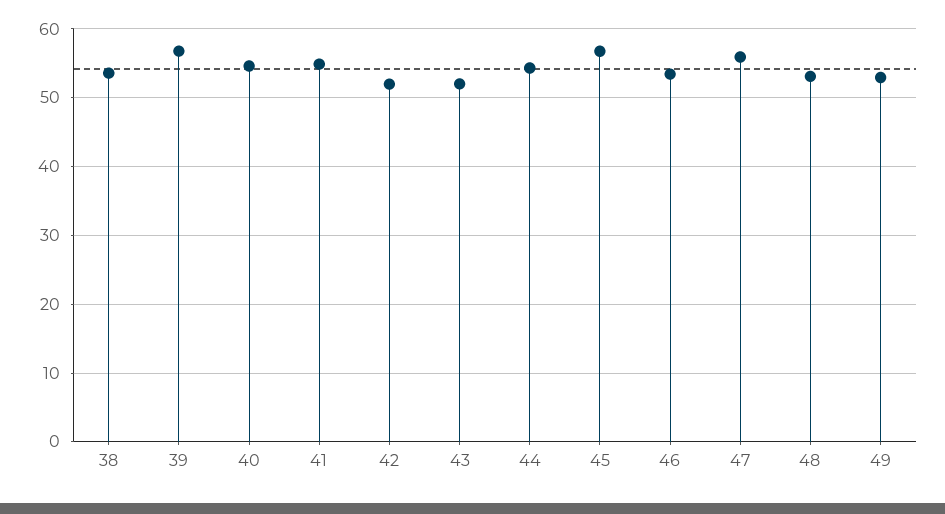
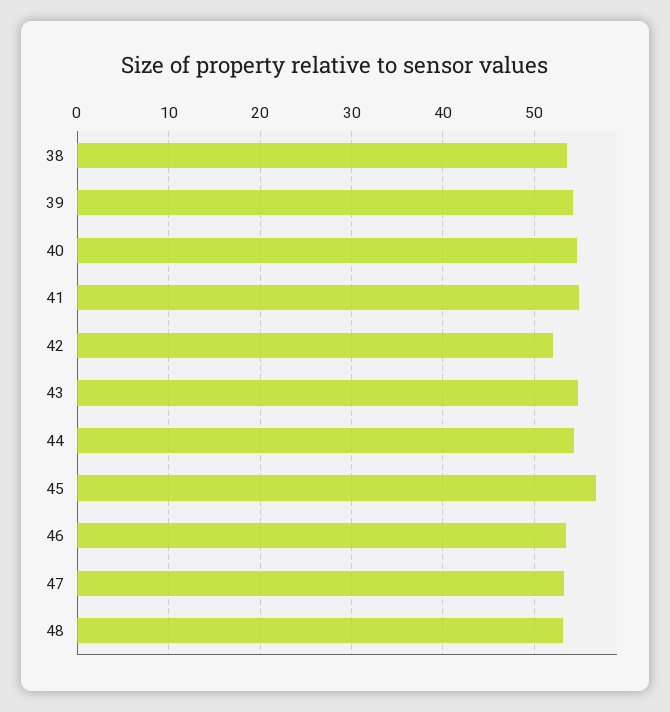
  {
    "38": 54,
-   "39": 57,
+   "39": 54,
    "40": 55,
    "41": 55,
    "42": 52,
-   "43": 52,
+   "43": 55,
    "44": 54,
    "45": 57,
    "46": 53,
-   "47": 56,
+   "47": 53,
-   "48": 53,
+   "48": 53
-   "49": 53
  }

